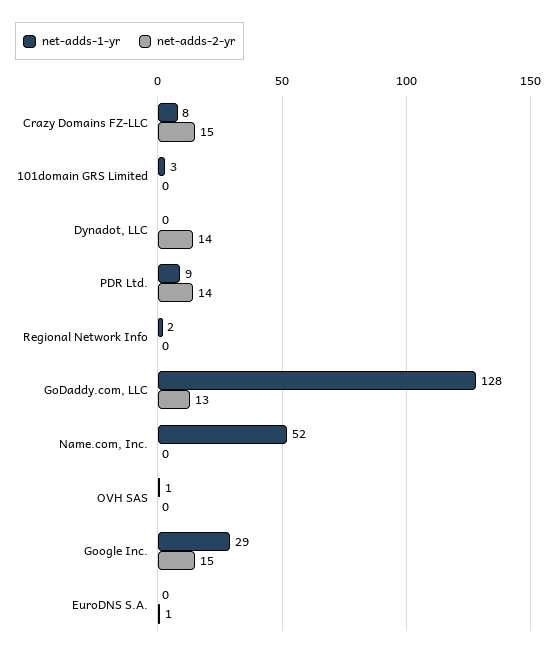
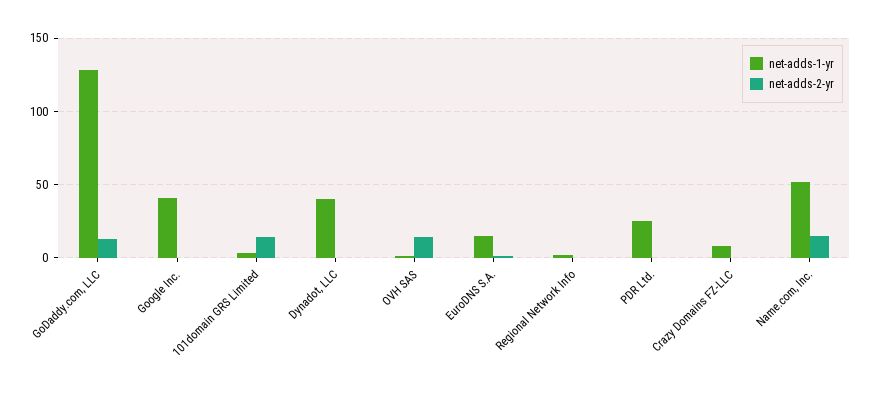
  {
    "net-adds-1-yr": {
      "Crazy Domains FZ-LLC": 8,
      "101domain GRS Limited": 3,
-     "Dynadot, LLC": 0,
+     "Dynadot, LLC": 40,
-     "PDR Ltd.": 9,
+     "PDR Ltd.": 25,
      "Regional Network Info": 2,
      "GoDaddy.com, LLC": 128,
      "Name.com, Inc.": 52,
      "OVH SAS": 1,
-     "Google Inc.": 29,
+     "Google Inc.": 40,
-     "EuroDNS S.A.": 0
+     "EuroDNS S.A.": 15
    },
    "net-adds-2-yr": {
-     "Crazy Domains FZ-LLC": 15,
+     "Crazy Domains FZ-LLC": 0,
-     "101domain GRS Limited": 0,
+     "101domain GRS Limited": 15,
-     "Dynadot, LLC": 14,
+     "Dynadot, LLC": 0,
-     "PDR Ltd.": 14,
+     "PDR Ltd.": 0,
      "Regional Network Info": 0,
      "GoDaddy.com, LLC": 13,
-     "Name.com, Inc.": 0,
+     "Name.com, Inc.": 15,
-     "OVH SAS": 0,
+     "OVH SAS": 15,
-     "Google Inc.": 15,
+     "Google Inc.": 0,
      "EuroDNS S.A.": 1
    }
  }

